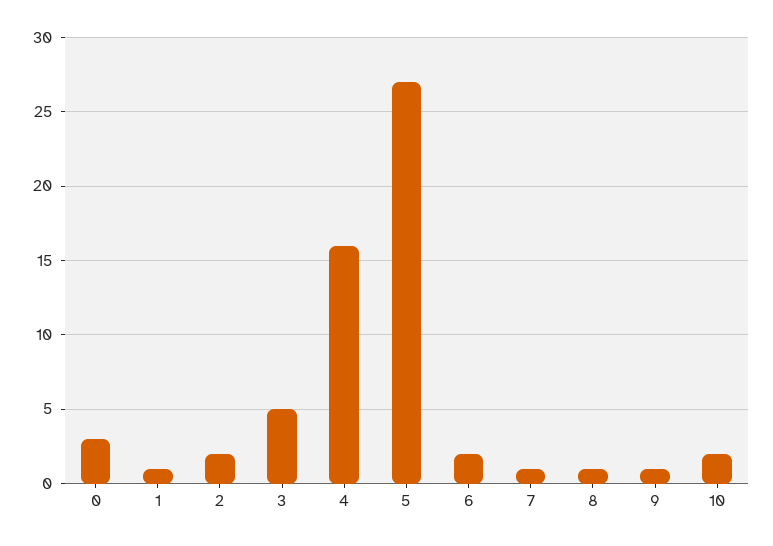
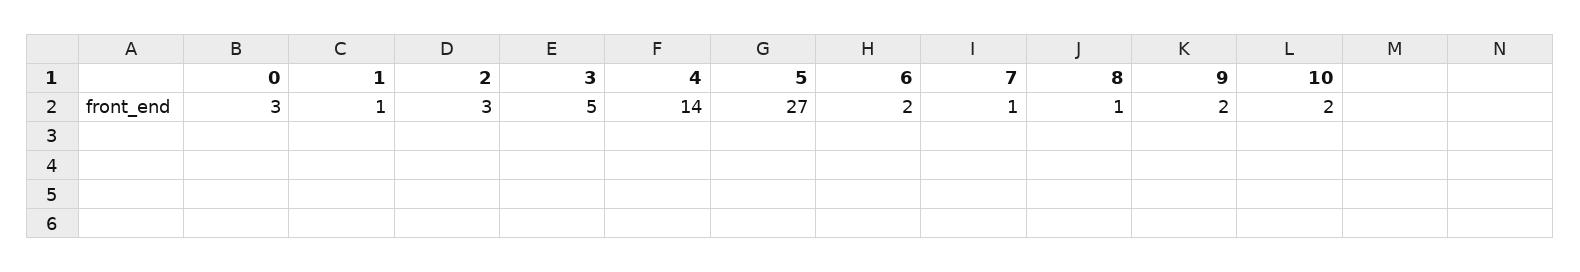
  {
    "0": 3,
    "1": 1,
-   "2": 2,
+   "2": 3,
    "3": 5,
-   "4": 16,
+   "4": 14,
    "5": 27,
    "6": 2,
    "7": 1,
    "8": 1,
-   "9": 1,
+   "9": 2,
    "10": 2
  }

